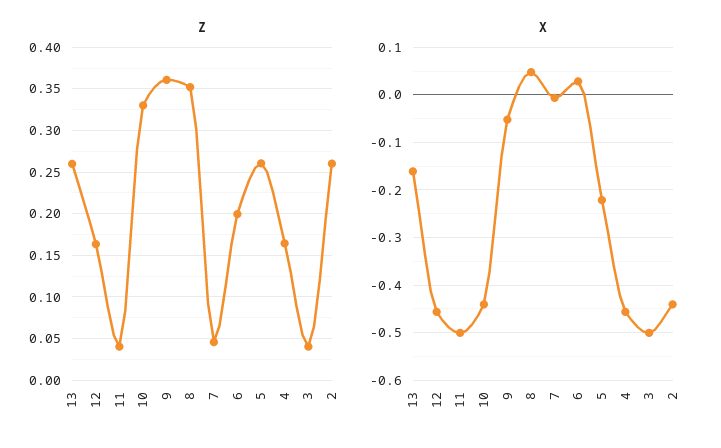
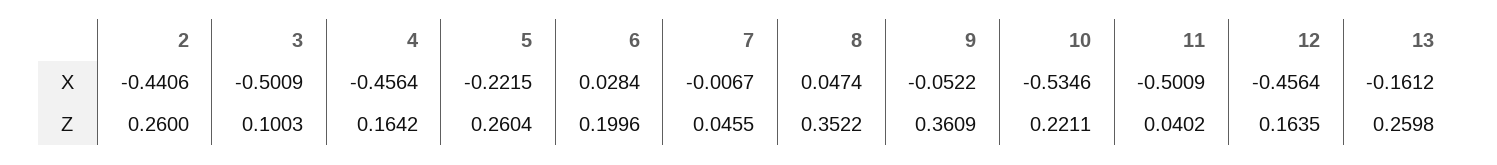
  {
    "Z": {
      "13": 0.2598,
      "12": 0.1635,
      "11": 0.0402,
-     "10": 0.33,
+     "10": 0.2211,
      "9": 0.3609,
      "8": 0.3522,
      "7": 0.0455,
      "6": 0.1996,
      "5": 0.2604,
      "4": 0.1642,
-     "3": 0.04,
+     "3": 0.1003,
      "2": 0.26
    },
    "X": {
      "13": -0.1612,
      "12": -0.4564,
      "11": -0.5009,
-     "10": -0.44,
+     "10": -0.5346,
      "9": -0.0522,
      "8": 0.0474,
      "7": -0.0067,
      "6": 0.0284,
      "5": -0.2215,
      "4": -0.4564,
      "3": -0.5009,
      "2": -0.4406
    }
  }

